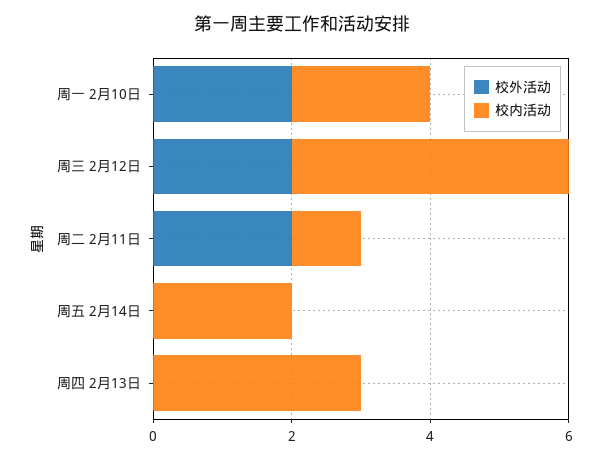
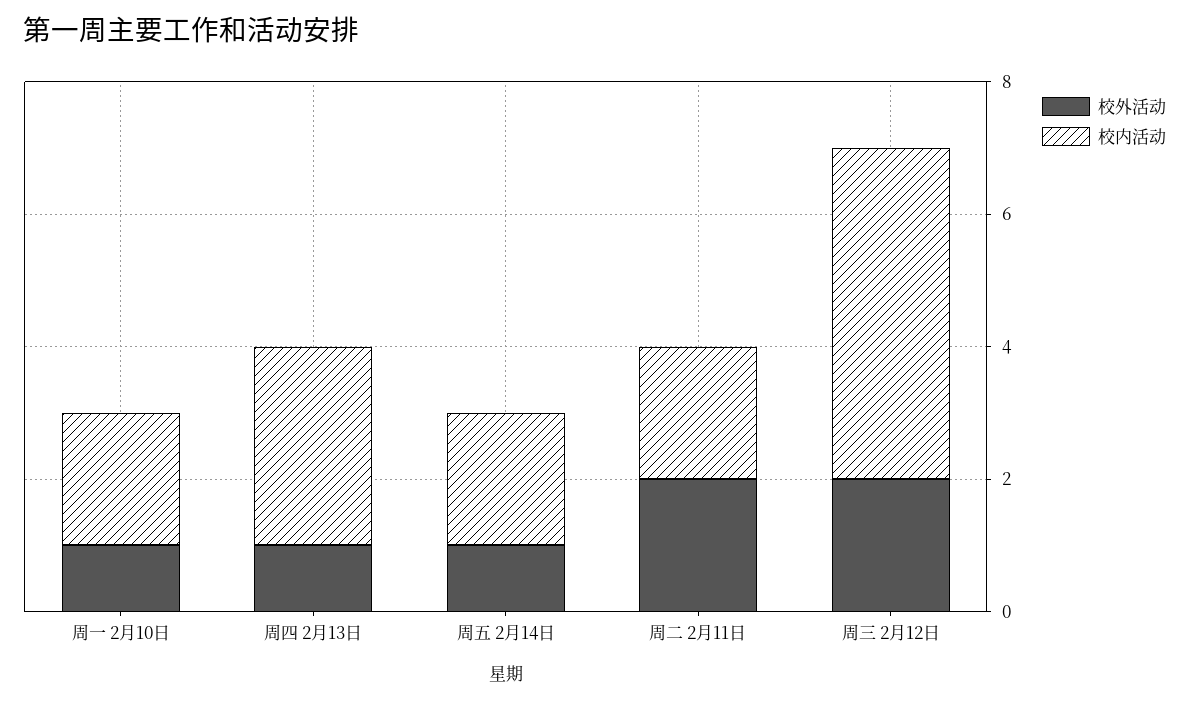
  {
    "校外活动": {
-     "周一 2月10日": 2,
+     "周一 2月10日": 1,
      "周三 2月12日": 2,
      "周二 2月11日": 2,
-     "周五 2月14日": 0,
+     "周五 2月14日": 1,
-     "周四 2月13日": 0
+     "周四 2月13日": 1
    },
    "校内活动": {
      "周一 2月10日": 2,
-     "周三 2月12日": 4,
+     "周三 2月12日": 5,
-     "周二 2月11日": 1,
+     "周二 2月11日": 2,
      "周五 2月14日": 2,
      "周四 2月13日": 3
    }
  }

